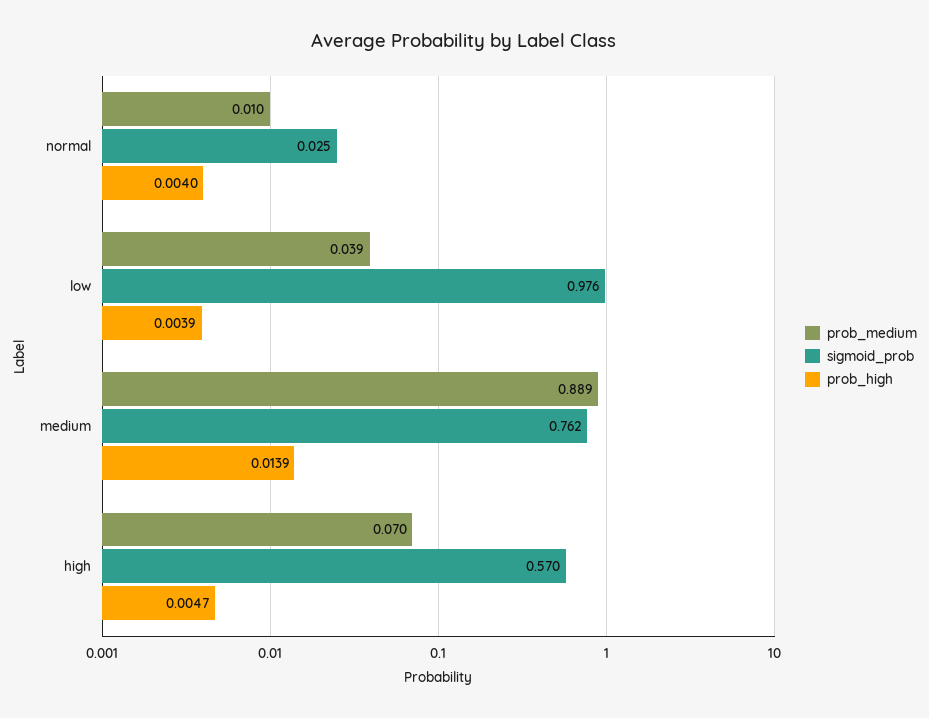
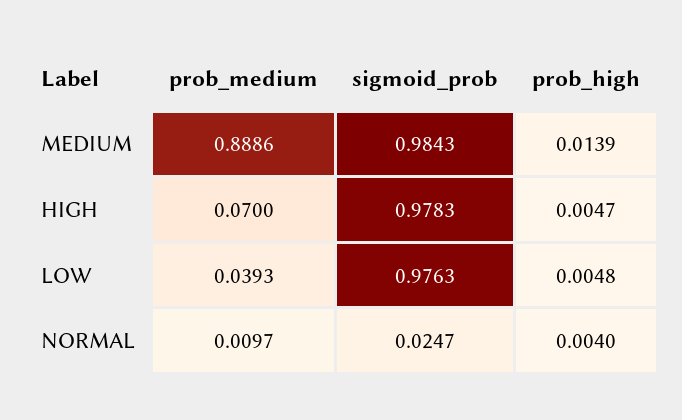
  {
    "prob_medium": {
      "normal": 0.0097,
      "low": 0.0393,
      "medium": 0.8886,
      "high": 0.07
    },
    "sigmoid_prob": {
      "normal": 0.0247,
      "low": 0.9763,
-     "medium": 0.762,
+     "medium": 0.9843,
-     "high": 0.57
+     "high": 0.9783
    },
    "prob_high": {
      "normal": 0.004,
-     "low": 0.0039,
+     "low": 0.0048,
      "medium": 0.0139,
      "high": 0.0047
    }
  }

